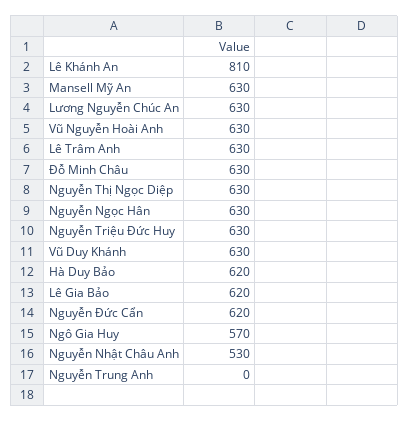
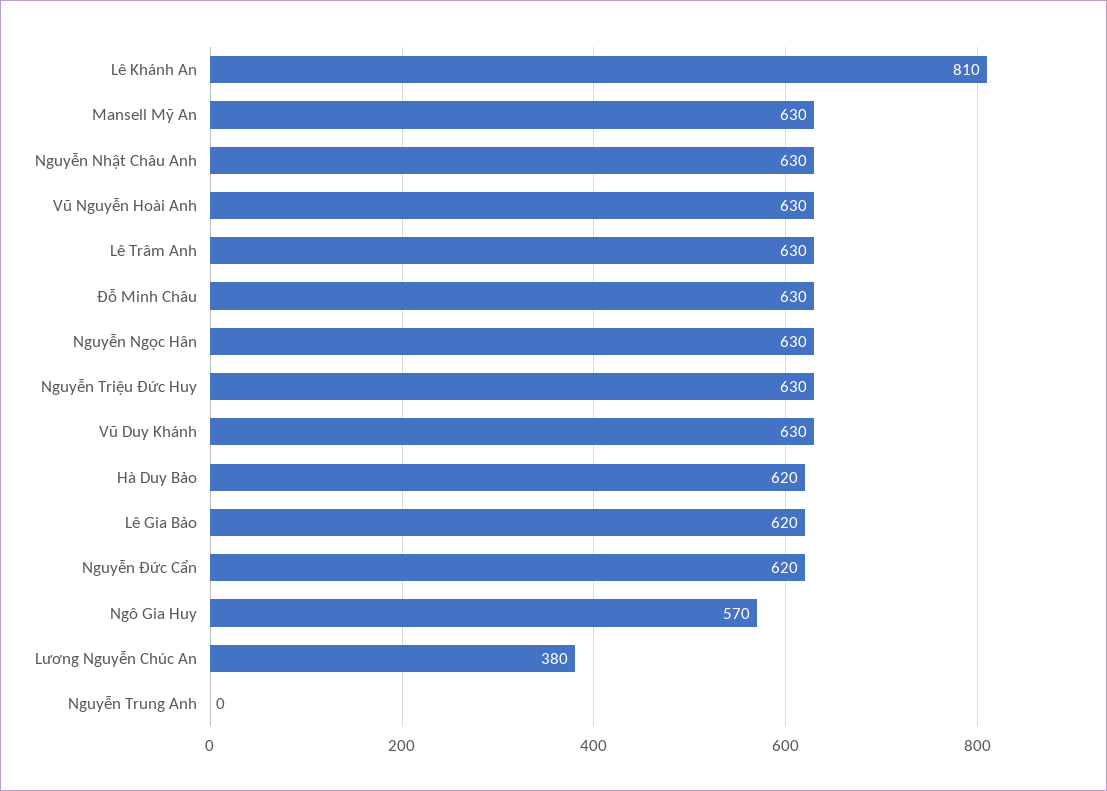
  {
    "Lê Khánh An": 810,
    "Mansell Mỹ An": 630,
-   "Lương Nguyễn Chúc An": 630,
+   "Lương Nguyễn Chúc An": 380,
    "Vũ Nguyễn Hoài Anh": 630,
    "Lê Trâm Anh": 630,
    "Đỗ Minh Châu": 630,
-   "Nguyễn Thị Ngọc Diệp": 630,
    "Nguyễn Ngọc Hân": 630,
    "Nguyễn Triệu Đức Huy": 630,
    "Vũ Duy Khánh": 630,
    "Hà Duy Bảo": 620,
    "Lê Gia Bảo": 620,
    "Nguyễn Đức Cẩn": 620,
    "Ngô Gia Huy": 570,
-   "Nguyễn Nhật Châu Anh": 530,
+   "Nguyễn Nhật Châu Anh": 630,
    "Nguyễn Trung Anh": 0
  }

